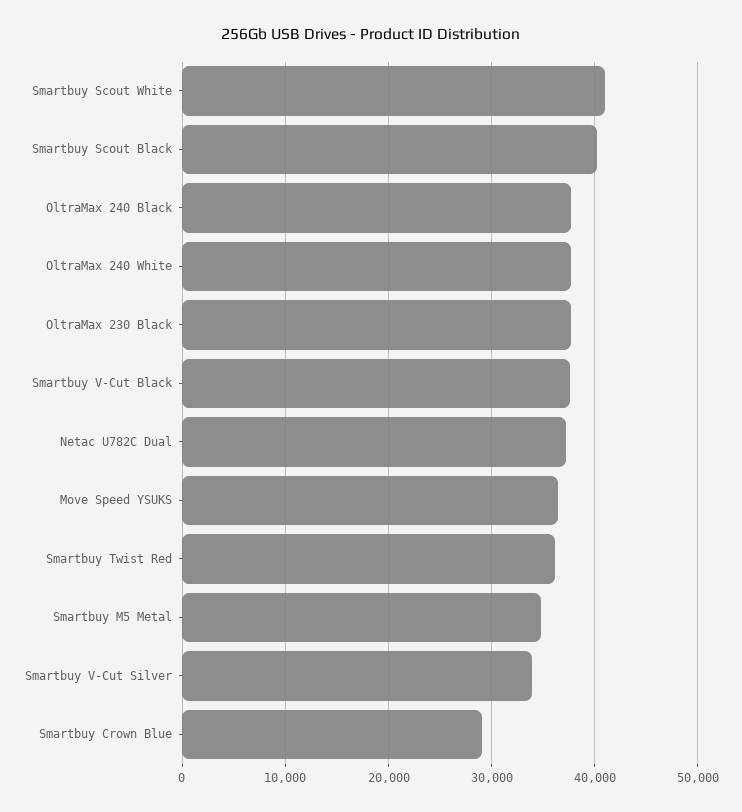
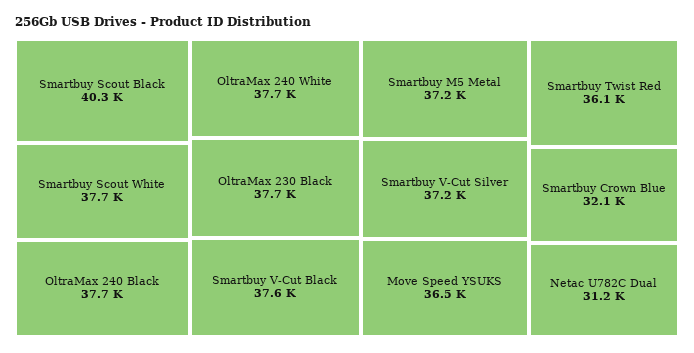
  {
-   "Smartbuy Scout White": 41000,
+   "Smartbuy Scout White": 37700,
    "Smartbuy Scout Black": 40300,
    "OltraMax 240 Black": 37700,
    "OltraMax 240 White": 37700,
    "OltraMax 230 Black": 37700,
    "Smartbuy V-Cut Black": 37600,
-   "Netac U782C Dual": 37000,
+   "Netac U782C Dual": 31200,
    "Move Speed YSUKS": 36500,
    "Smartbuy Twist Red": 36100,
-   "Smartbuy M5 Metal": 35000,
+   "Smartbuy M5 Metal": 37200,
-   "Smartbuy V-Cut Silver": 34000,
+   "Smartbuy V-Cut Silver": 37200,
-   "Smartbuy Crown Blue": 29000
+   "Smartbuy Crown Blue": 32100
  }

